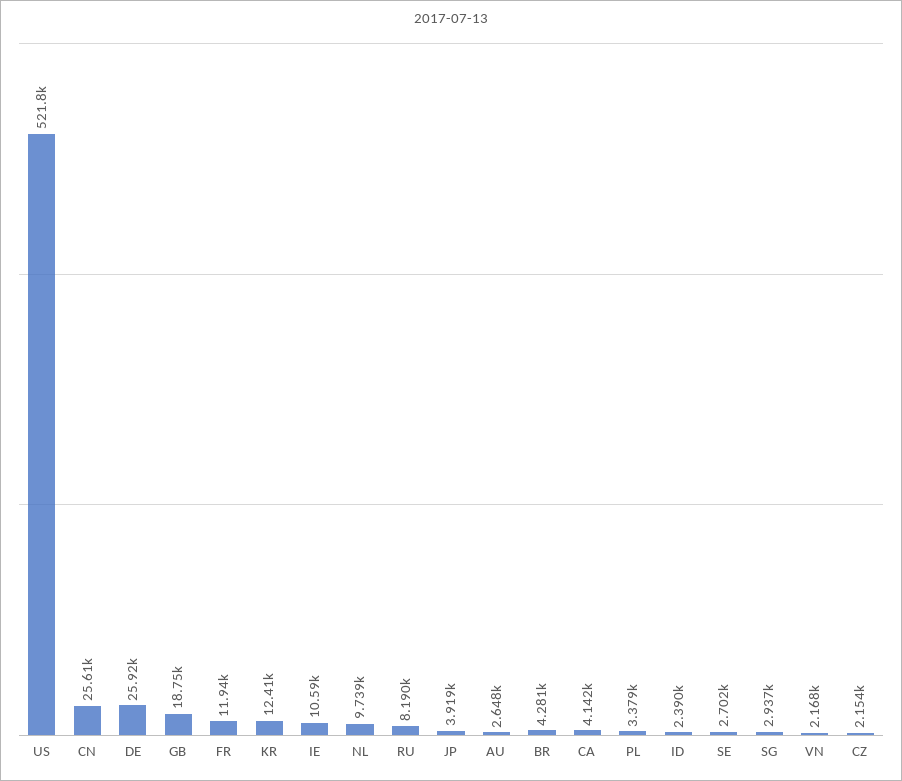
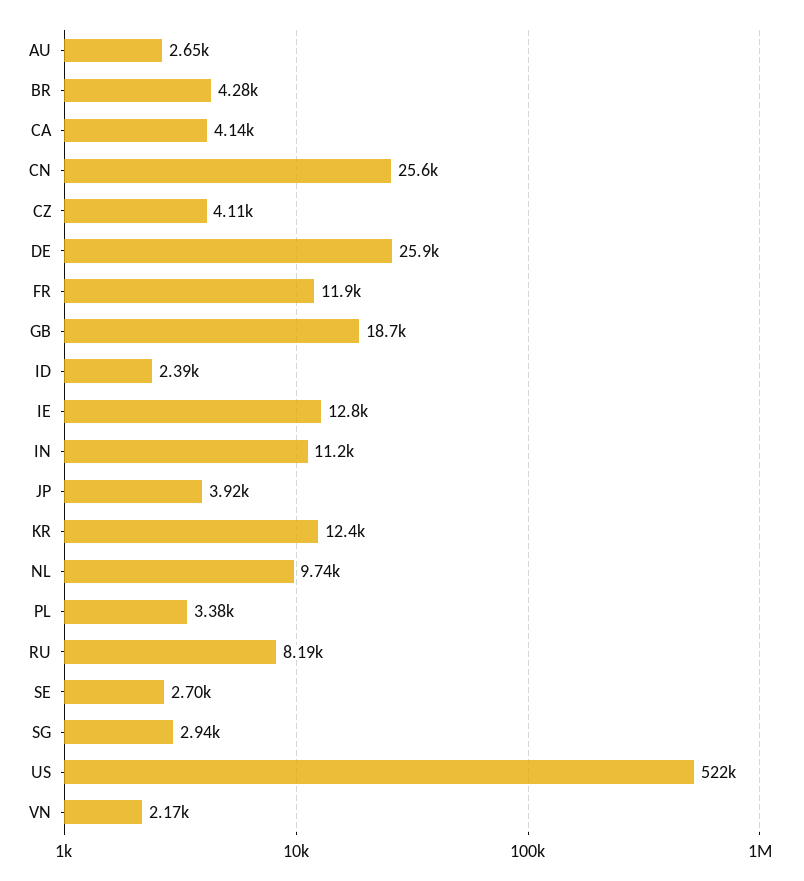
  {
    "US": 521800,
    "CN": 25610,
    "DE": 25920,
    "GB": 18750,
    "FR": 11940,
    "KR": 12410,
-   "IE": 10590,
+   "IE": 12800,
    "NL": 9739,
    "RU": 8190,
    "JP": 3919,
    "AU": 2648,
    "BR": 4281,
    "CA": 4142,
    "PL": 3379,
    "ID": 2390,
    "SE": 2702,
    "SG": 2937,
    "VN": 2168,
-   "CZ": 2154
+   "CZ": 4110,
+   "IN": 11200
  }

